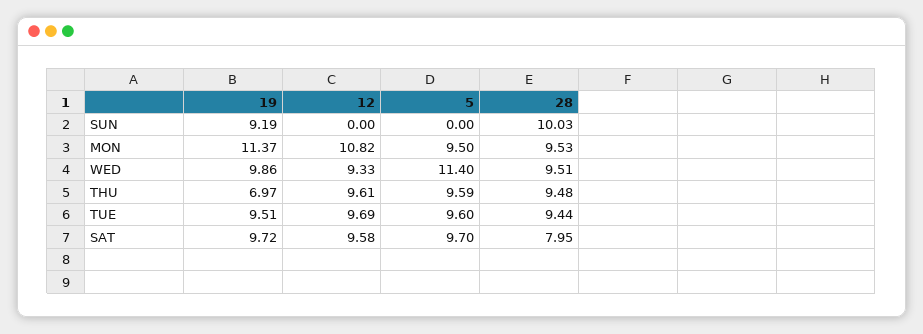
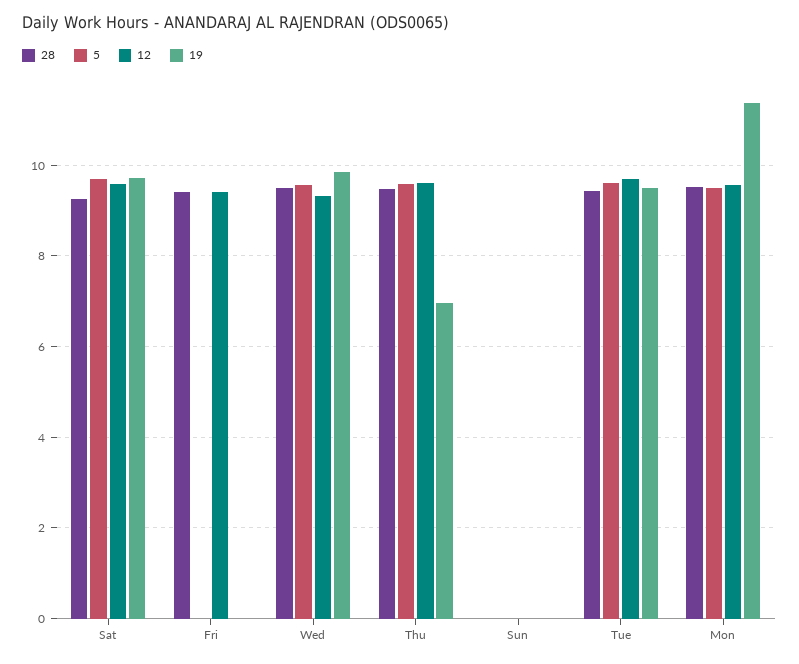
  {
    "19": {
-     "SUN": 9.19,
+     "SUN": 0,
      "MON": 11.37,
      "WED": 9.86,
      "THU": 6.97,
      "TUE": 9.51,
-     "SAT": 9.72
+     "SAT": 9.72,
+     "Fri": 0
    },
    "12": {
      "SUN": 0,
-     "MON": 10.82,
+     "MON": 9.6,
      "WED": 9.33,
      "THU": 9.61,
      "TUE": 9.69,
-     "SAT": 9.58
+     "SAT": 9.58,
+     "Fri": 9.4
    },
    "5": {
      "SUN": 0,
      "MON": 9.5,
-     "WED": 11.4,
+     "WED": 9.6,
      "THU": 9.59,
      "TUE": 9.6,
-     "SAT": 9.7
+     "SAT": 9.7,
+     "Fri": 0
    },
    "28": {
-     "SUN": 10.03,
+     "SUN": 0,
      "MON": 9.53,
      "WED": 9.51,
      "THU": 9.48,
      "TUE": 9.44,
-     "SAT": 7.95
+     "SAT": 9.2,
+     "Fri": 9.4
    }
  }

